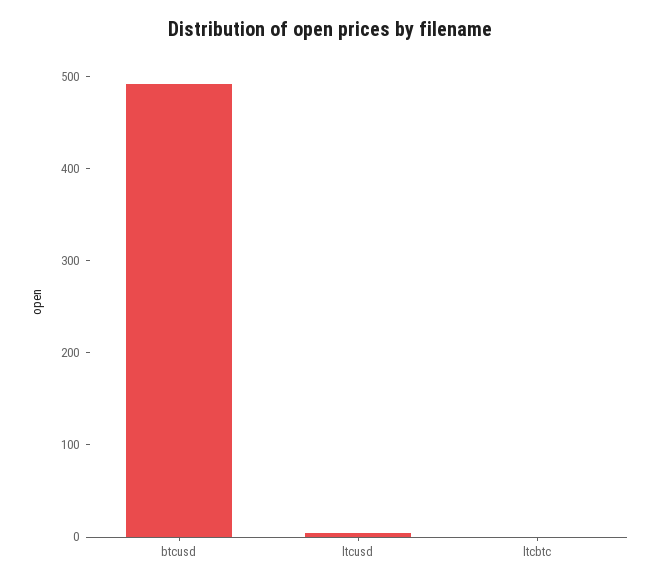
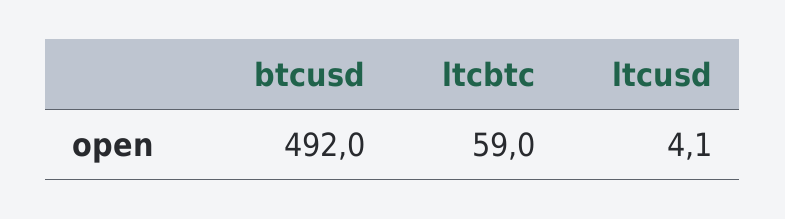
  {
    "btcusd": 492,
    "ltcusd": 4.1,
-   "ltcbtc": 0
+   "ltcbtc": 59
  }

